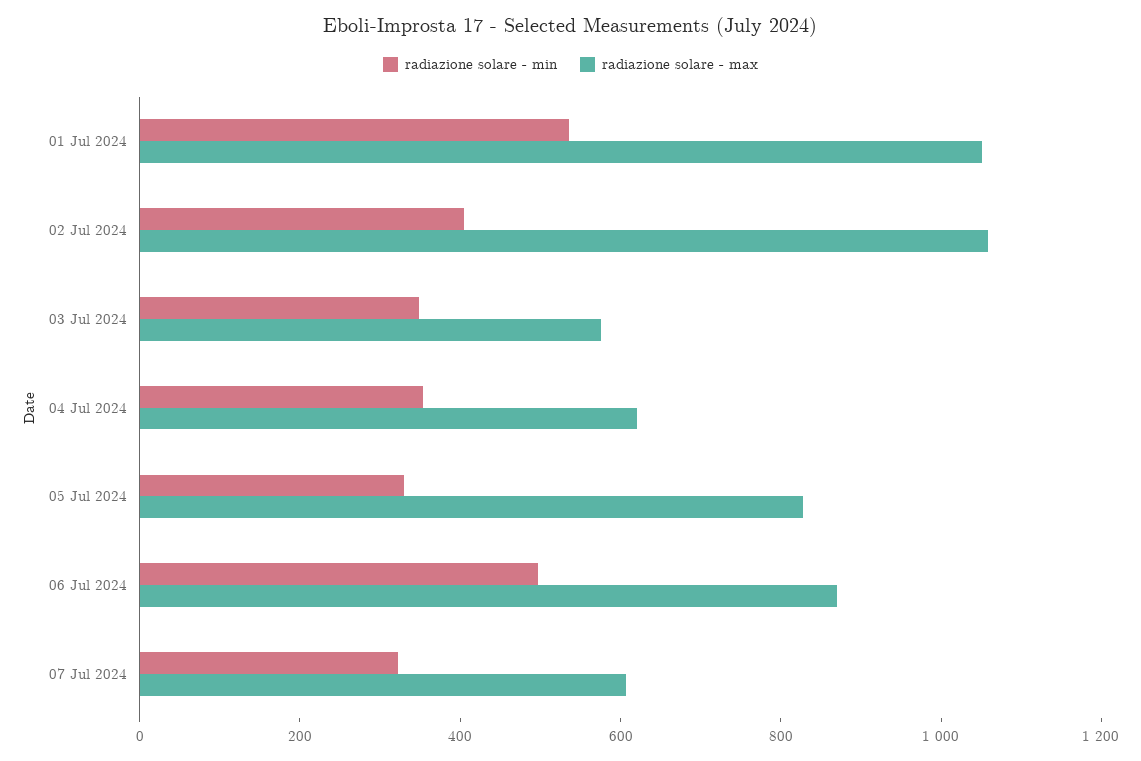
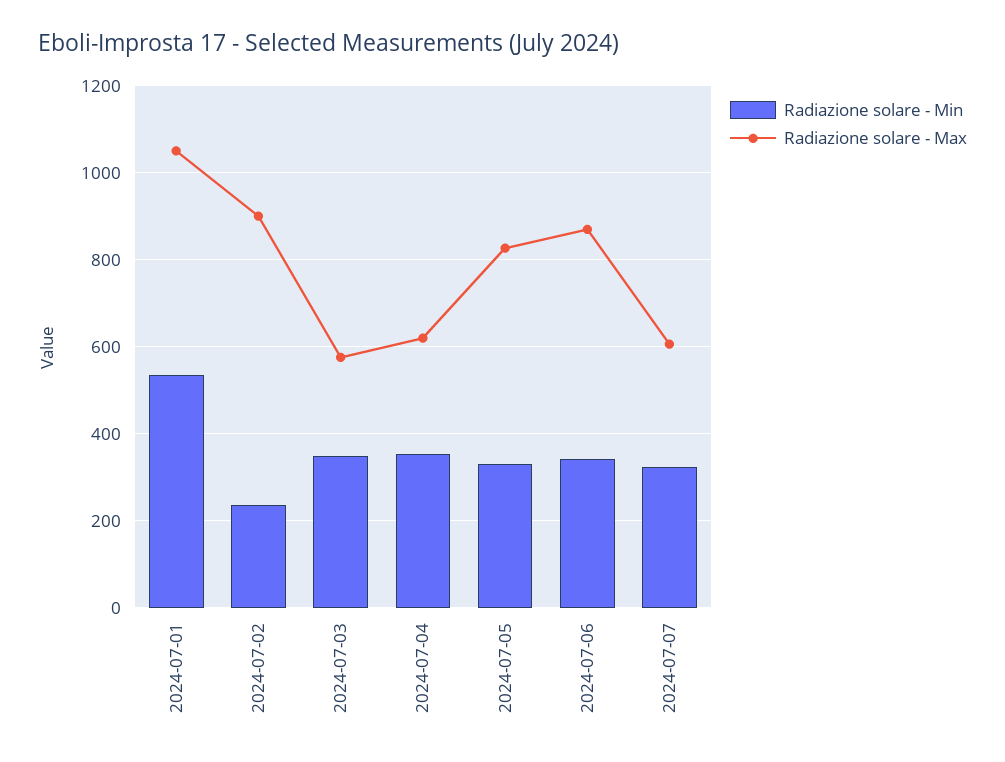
  {
    "radiazione solare - min": {
      "01 Jul 2024": 540,
-     "02 Jul 2024": 400,
+     "02 Jul 2024": 240,
      "03 Jul 2024": 340,
      "04 Jul 2024": 360,
      "05 Jul 2024": 340,
-     "06 Jul 2024": 500,
+     "06 Jul 2024": 340,
      "07 Jul 2024": 320
    },
    "radiazione solare - max": {
      "01 Jul 2024": 1060,
-     "02 Jul 2024": 1050,
+     "02 Jul 2024": 900,
      "03 Jul 2024": 580,
      "04 Jul 2024": 620,
      "05 Jul 2024": 820,
      "06 Jul 2024": 880,
      "07 Jul 2024": 600
    }
  }

